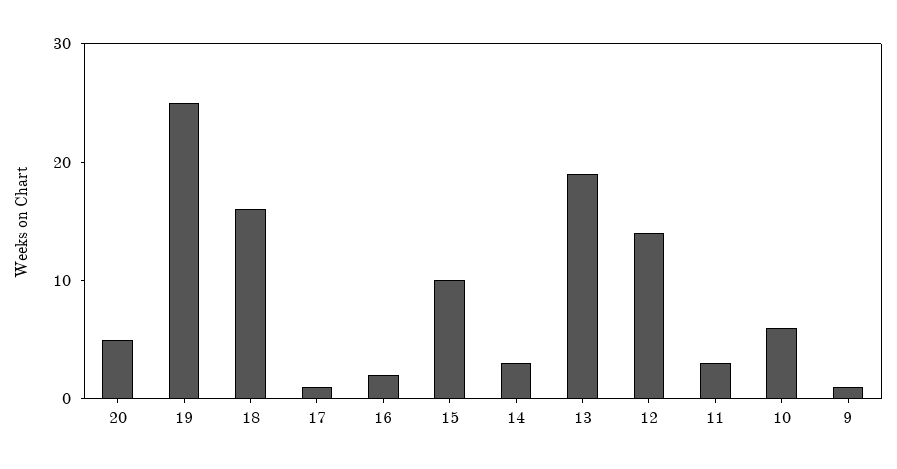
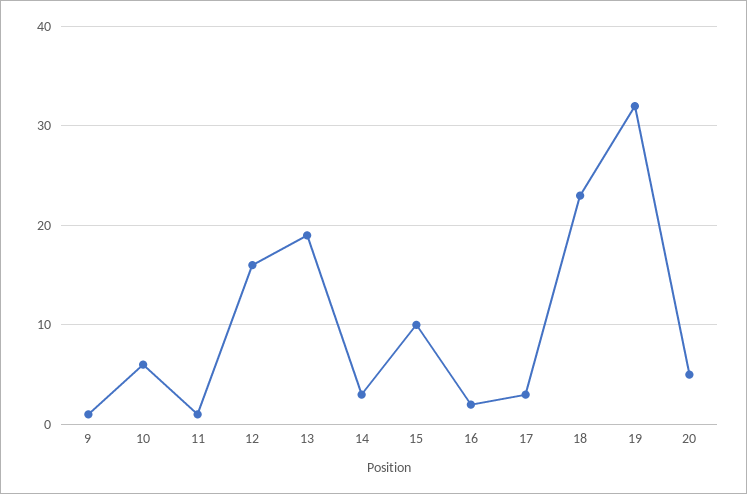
  {
    "20": 5,
-   "19": 25,
+   "19": 32,
-   "18": 16,
+   "18": 23,
-   "17": 1,
+   "17": 3,
    "16": 2,
    "15": 10,
    "14": 3,
    "13": 19,
-   "12": 14,
+   "12": 16,
-   "11": 3,
+   "11": 1,
    "10": 6,
    "9": 1
  }

